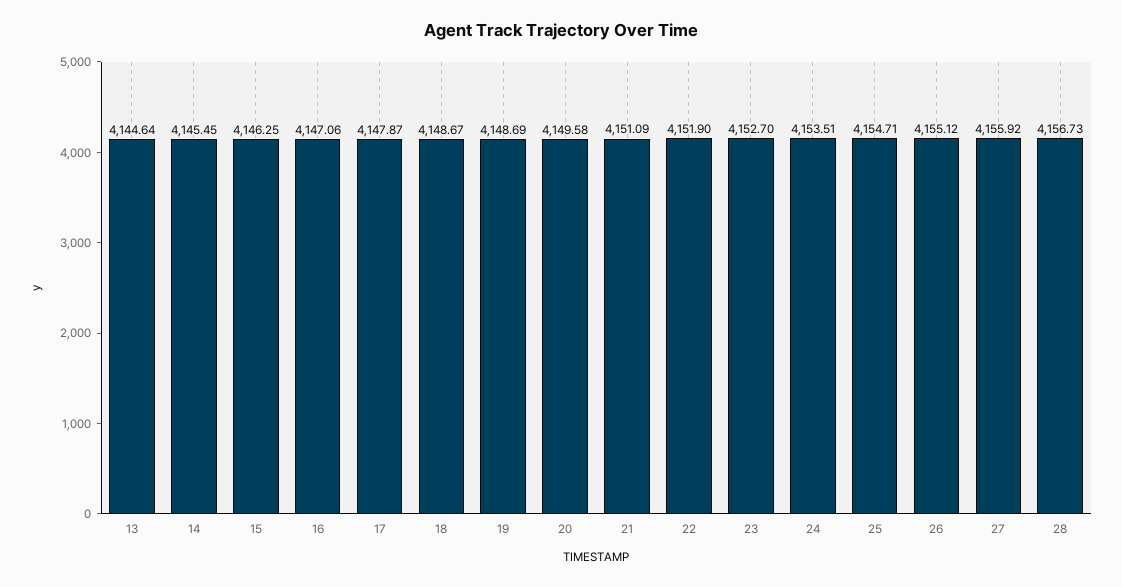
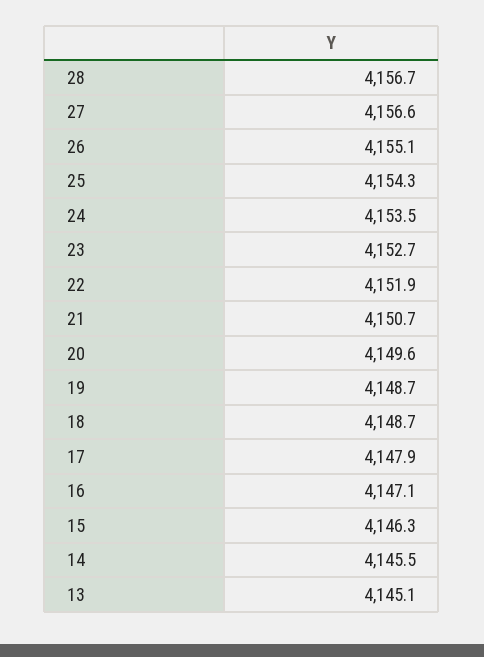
  {
-   "13": 4144.64,
+   "13": 4145.1,
    "14": 4145.45,
    "15": 4146.25,
    "16": 4147.06,
    "17": 4147.87,
    "18": 4148.67,
    "19": 4148.69,
    "20": 4149.58,
-   "21": 4151.09,
+   "21": 4150.7,
    "22": 4151.9,
    "23": 4152.7,
    "24": 4153.51,
-   "25": 4154.71,
+   "25": 4154.3,
    "26": 4155.12,
-   "27": 4155.92,
+   "27": 4156.6,
    "28": 4156.73
  }

